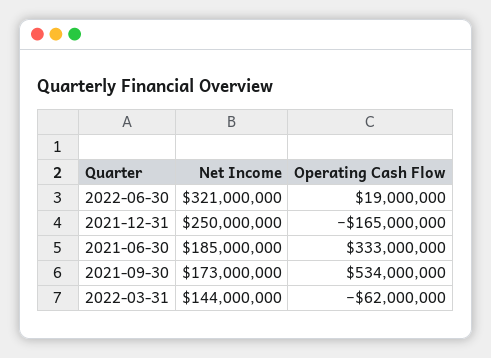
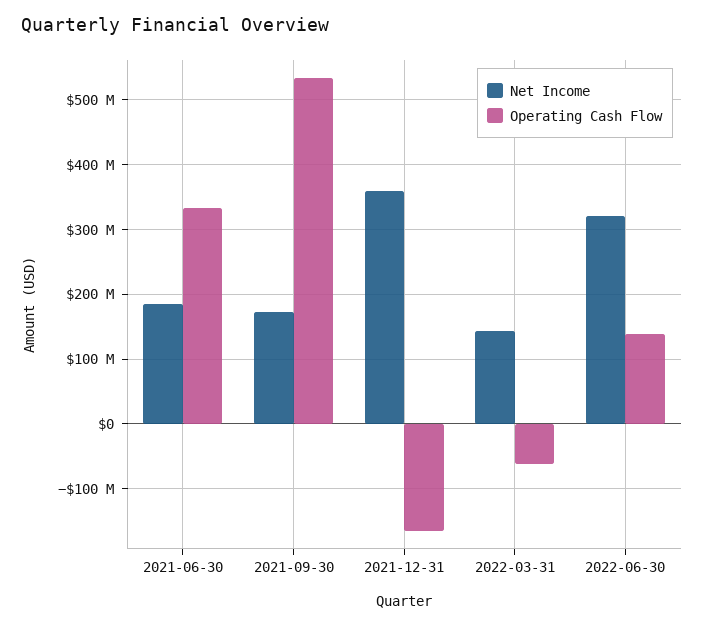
  {
    "Net Income": {
      "2022-06-30": 321000000,
-     "2021-12-31": 250000000,
+     "2021-12-31": 360000000,
      "2021-06-30": 185000000,
      "2021-09-30": 173000000,
      "2022-03-31": 144000000
    },
    "Operating Cash Flow": {
-     "2022-06-30": 19000000,
+     "2022-06-30": 140000000,
      "2021-12-31": -165000000,
      "2021-06-30": 333000000,
      "2021-09-30": 534000000,
      "2022-03-31": -62000000
    }
  }

